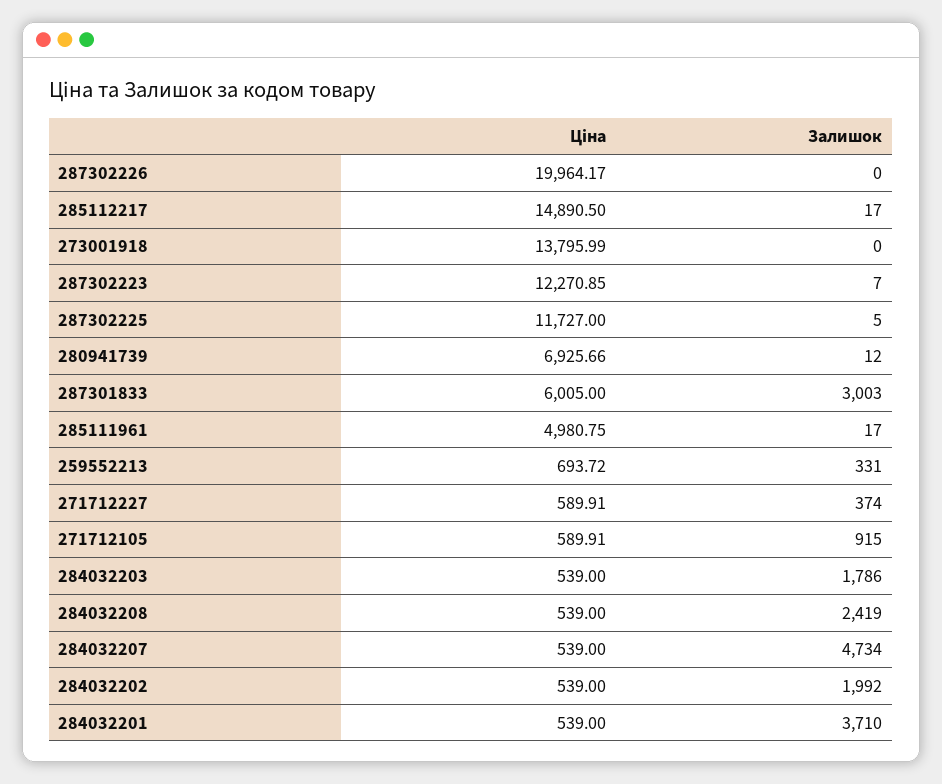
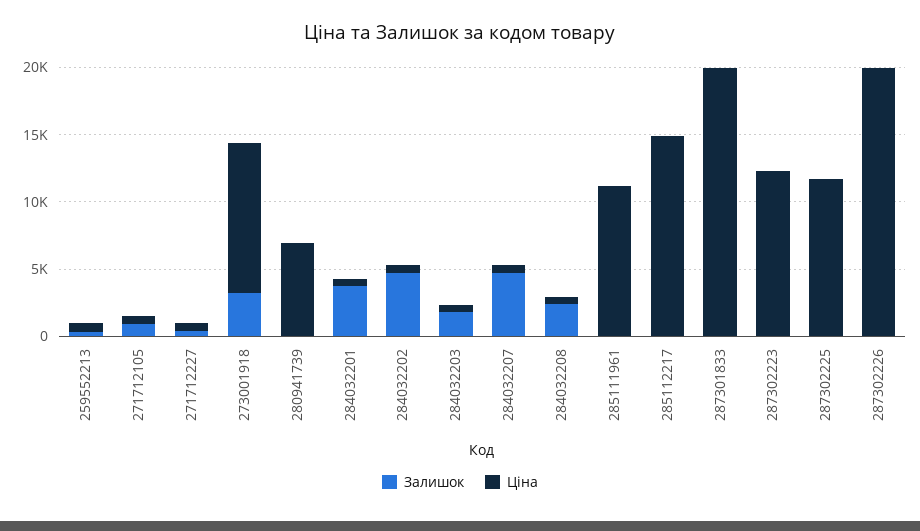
  {
    "Ціна": {
      "287302226": 19964.17,
      "285112217": 14890.5,
-     "273001918": 13795.99,
+     "273001918": 11000,
      "287302223": 12270.85,
      "287302225": 11727,
      "280941739": 6925.66,
-     "287301833": 6005,
+     "287301833": 20000,
-     "285111961": 4980.75,
+     "285111961": 11000,
      "259552213": 693.72,
      "271712227": 589.91,
      "271712105": 589.91,
      "284032203": 539,
      "284032208": 539,
      "284032207": 539,
      "284032202": 539,
      "284032201": 539
    },
    "Залишок": {
      "287302226": 0,
      "285112217": 17,
-     "273001918": 0,
+     "273001918": 3000,
      "287302223": 7,
      "287302225": 5,
      "280941739": 12,
-     "287301833": 3003,
+     "287301833": 0,
      "285111961": 17,
      "259552213": 331,
      "271712227": 374,
      "271712105": 915,
      "284032203": 1786,
      "284032208": 2419,
      "284032207": 4734,
-     "284032202": 1992,
+     "284032202": 5000,
      "284032201": 3710
    }
  }

